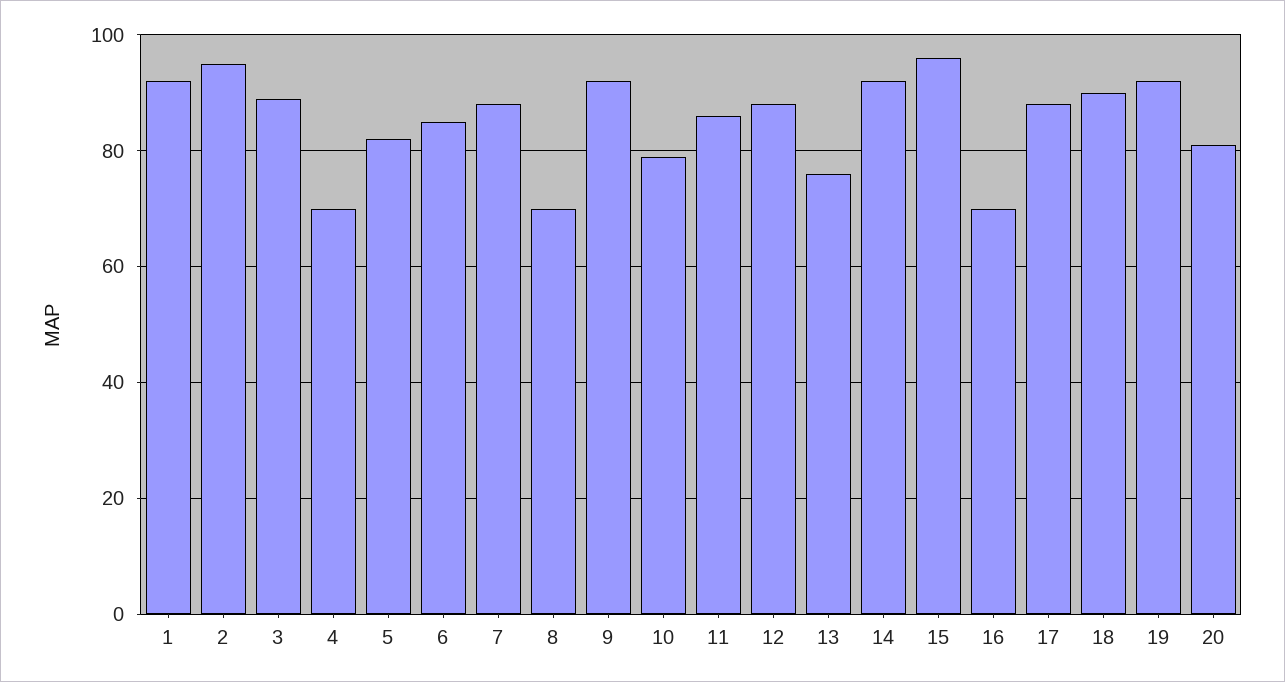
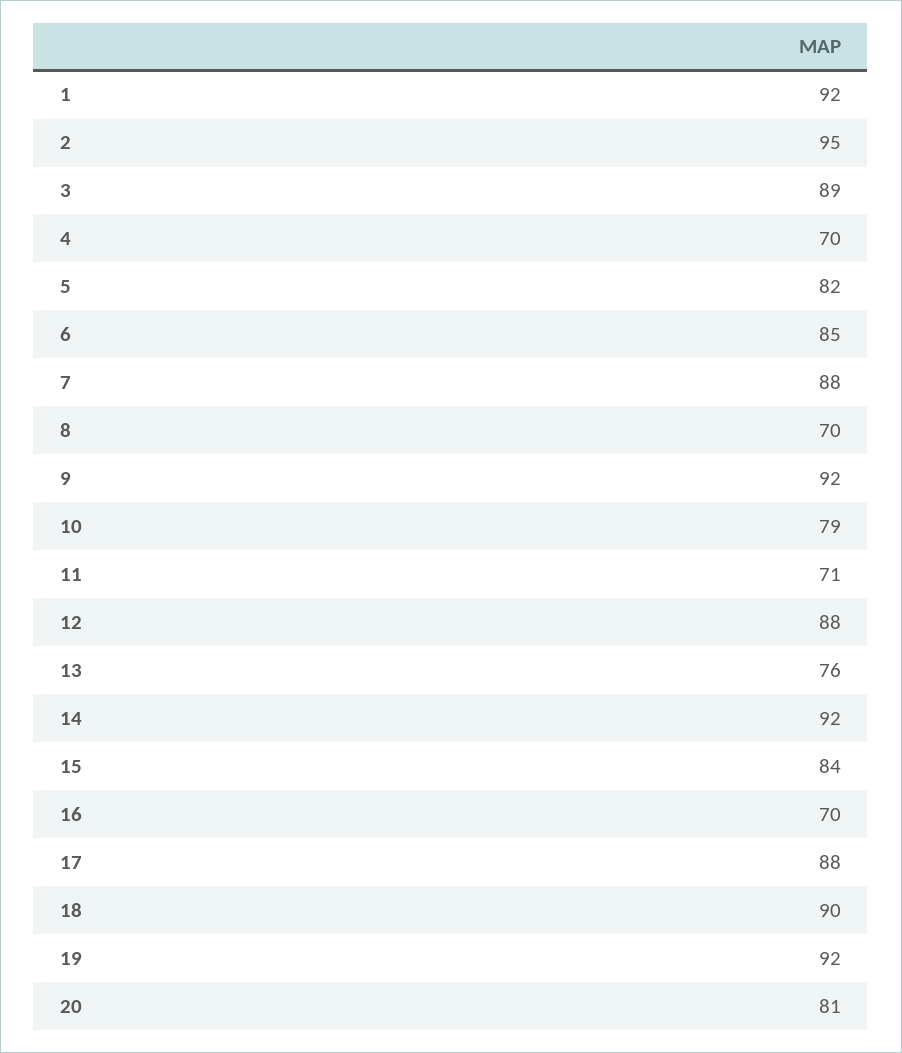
  {
    "1": 92,
    "2": 95,
    "3": 89,
    "4": 70,
    "5": 82,
    "6": 85,
    "7": 88,
    "8": 70,
    "9": 92,
    "10": 79,
-   "11": 85,
+   "11": 71,
    "12": 88,
    "13": 76,
    "14": 92,
-   "15": 95,
+   "15": 84,
    "16": 70,
    "17": 88,
    "18": 90,
    "19": 92,
    "20": 81
  }

